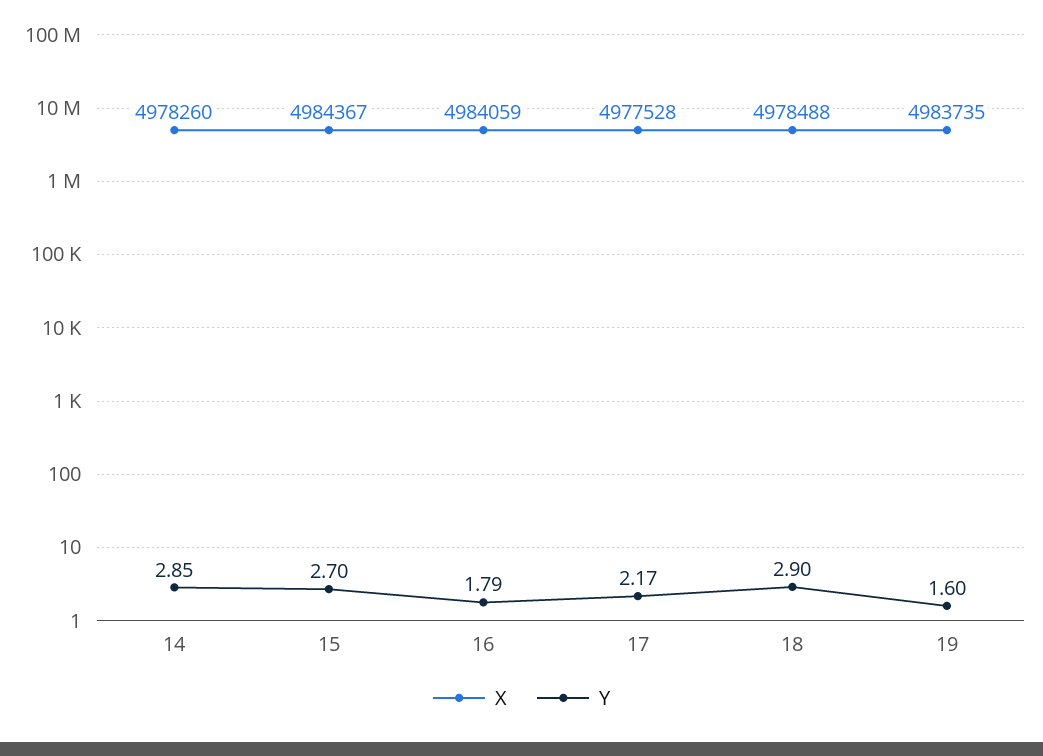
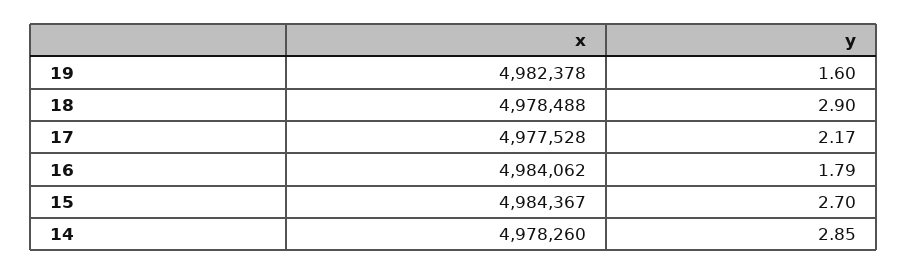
  {
    "X": {
      "14": 4978260,
      "15": 4984367,
-     "16": 4984059,
+     "16": 4984062,
      "17": 4977528,
      "18": 4978488,
-     "19": 4983735
+     "19": 4982378
    },
    "Y": {
      "14": 2.85,
      "15": 2.7,
      "16": 1.79,
      "17": 2.17,
      "18": 2.9,
      "19": 1.6
    }
  }

